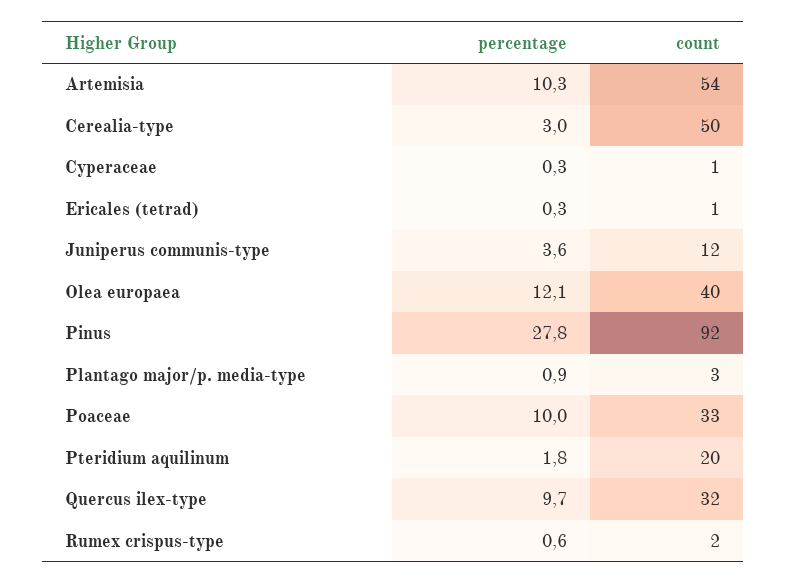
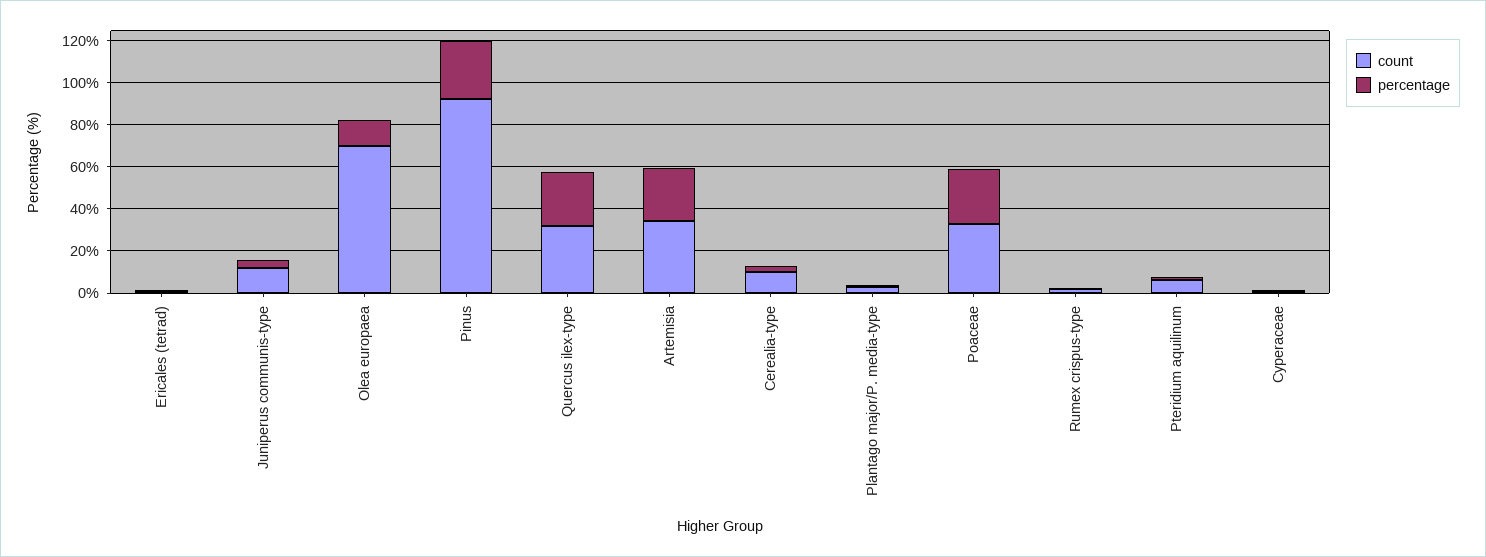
  {
    "percentage": {
-     "Artemisia": 10.3,
+     "Artemisia": 25,
      "Cerealia-type": 3,
      "Cyperaceae": 0.3,
      "Ericales (tetrad)": 0.3,
      "Juniperus communis-type": 3.6,
      "Olea europaea": 12.1,
      "Pinus": 27.8,
      "Plantago major/p. media-type": 0.9,
-     "Poaceae": 10,
+     "Poaceae": 25,
      "Pteridium aquilinum": 1.8,
-     "Quercus ilex-type": 9.7,
+     "Quercus ilex-type": 25,
      "Rumex crispus-type": 0.6
    },
    "count": {
-     "Artemisia": 54,
+     "Artemisia": 35,
-     "Cerealia-type": 50,
+     "Cerealia-type": 10,
      "Cyperaceae": 1,
      "Ericales (tetrad)": 1,
      "Juniperus communis-type": 12,
-     "Olea europaea": 40,
+     "Olea europaea": 70,
      "Pinus": 92,
      "Plantago major/p. media-type": 3,
      "Poaceae": 33,
-     "Pteridium aquilinum": 20,
+     "Pteridium aquilinum": 5,
      "Quercus ilex-type": 32,
      "Rumex crispus-type": 2
    }
  }

